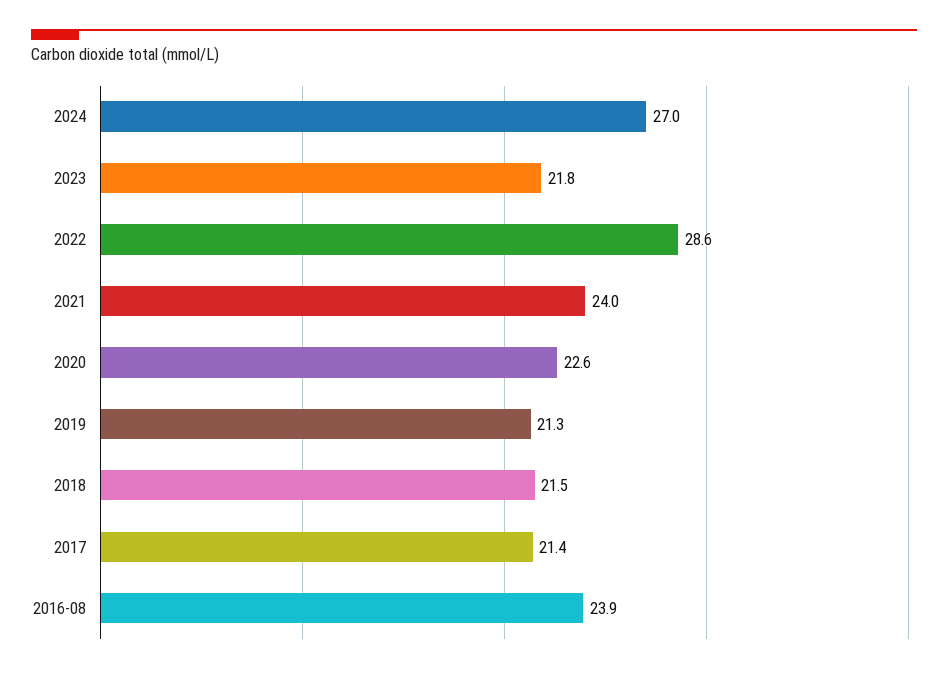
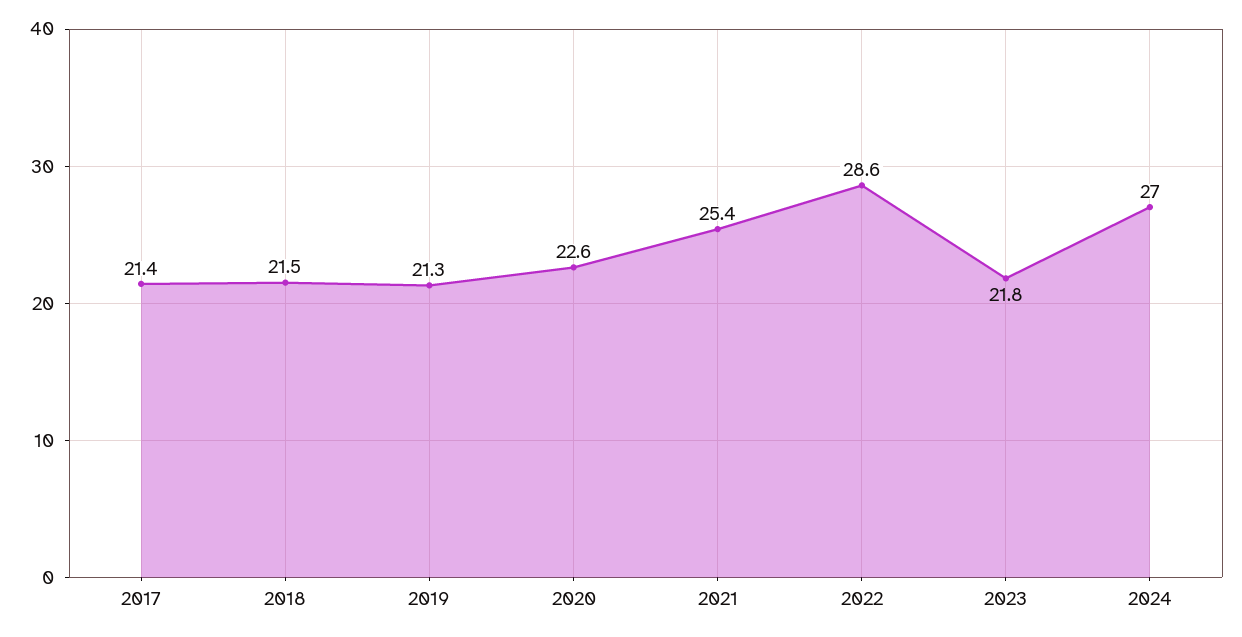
  {
    "2024": 27,
    "2023": 21.8,
    "2022": 28.6,
-   "2021": 24,
+   "2021": 25.4,
    "2020": 22.6,
    "2019": 21.3,
    "2018": 21.5,
-   "2017": 21.4,
+   "2017": 21.4
-   "2016-08": 23.9
  }

